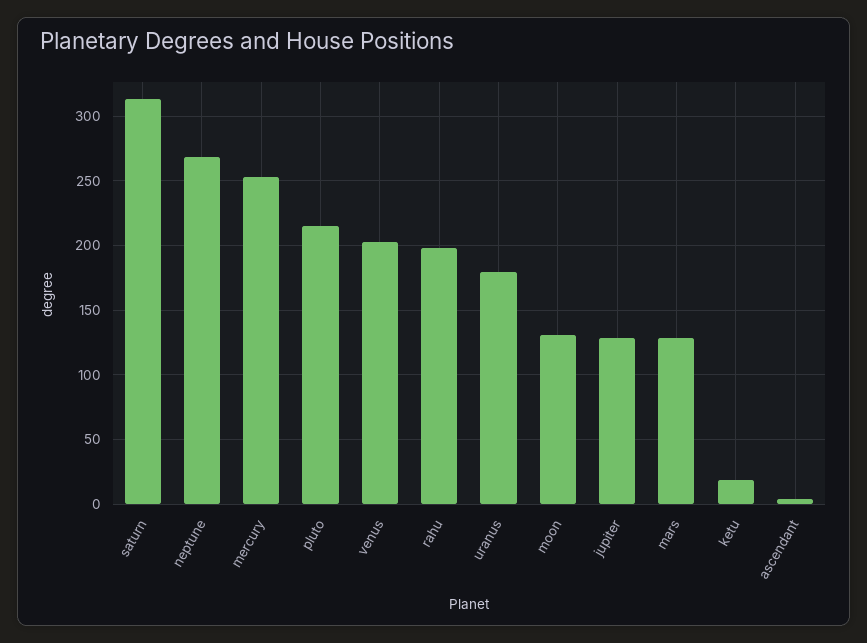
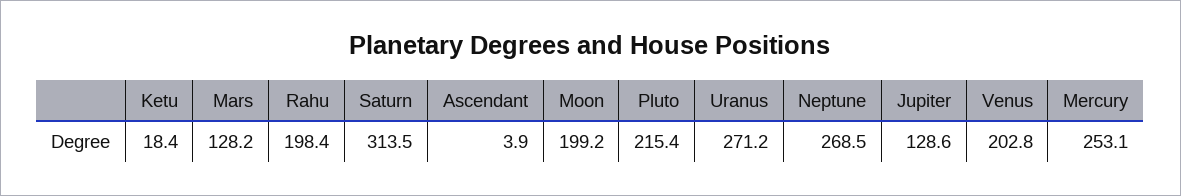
  {
    "saturn": 313.5,
    "neptune": 268.5,
    "mercury": 253.1,
    "pluto": 215.4,
    "venus": 202.8,
    "rahu": 198.4,
-   "uranus": 180,
+   "uranus": 271.2,
-   "moon": 130,
+   "moon": 199.2,
    "jupiter": 128.6,
    "mars": 128.2,
    "ketu": 18.4,
    "ascendant": 3.9
  }

